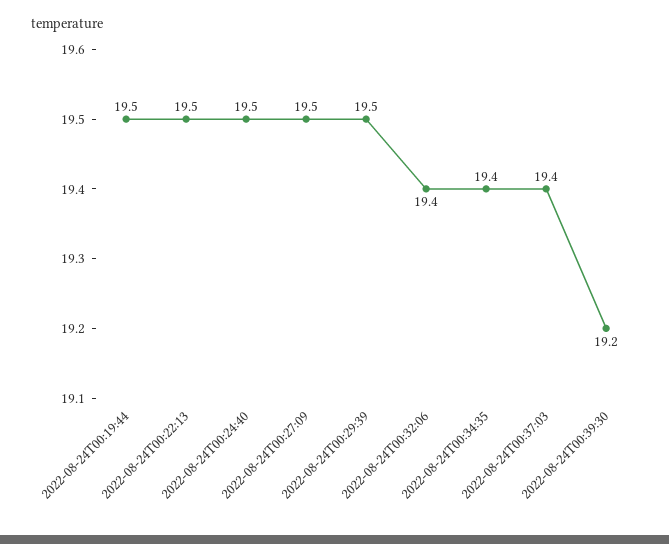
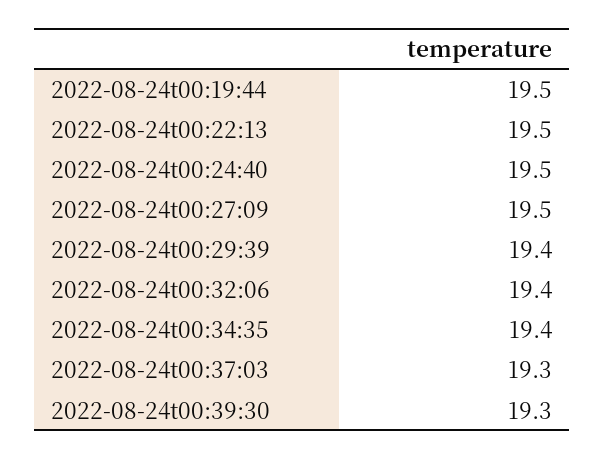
  {
    "2022-08-24T00:19:44": 19.5,
    "2022-08-24T00:22:13": 19.5,
    "2022-08-24T00:24:40": 19.5,
    "2022-08-24T00:27:09": 19.5,
-   "2022-08-24T00:29:39": 19.5,
+   "2022-08-24T00:29:39": 19.4,
    "2022-08-24T00:32:06": 19.4,
    "2022-08-24T00:34:35": 19.4,
-   "2022-08-24T00:37:03": 19.4,
+   "2022-08-24T00:37:03": 19.3,
-   "2022-08-24T00:39:30": 19.2
+   "2022-08-24T00:39:30": 19.3
  }

